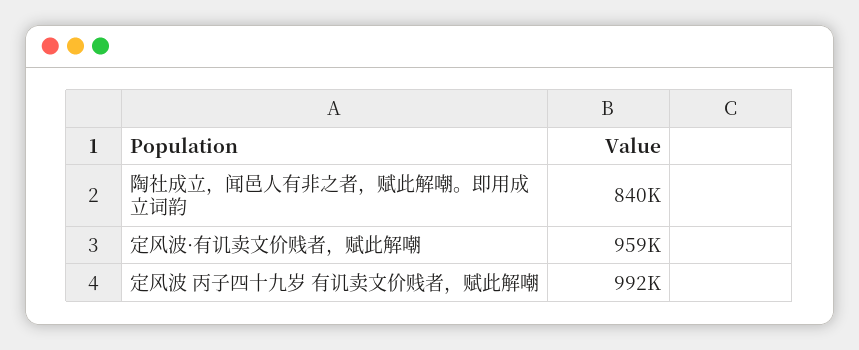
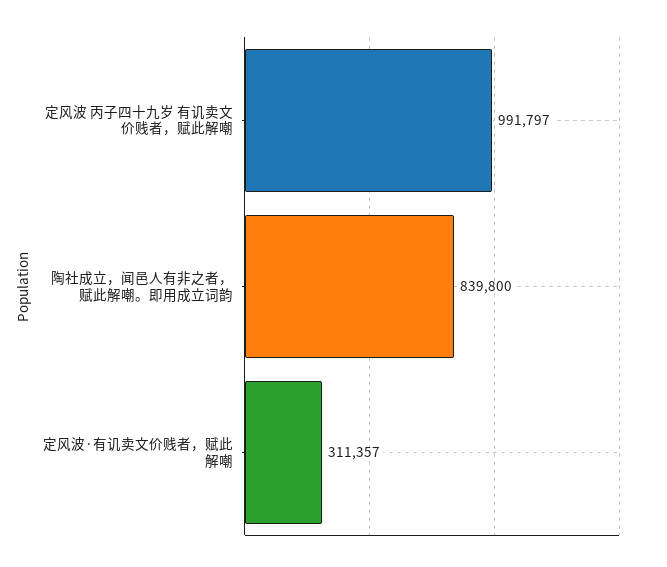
  {
    "陶社成立，闻邑人有非之者，赋此解嘲。即用成立词韵": 839800,
-   "定风波·有讥卖文价贱者，赋此解嘲": 959000,
+   "定风波·有讥卖文价贱者，赋此解嘲": 311357,
    "定风波 丙子四十九岁 有讥卖文价贱者，赋此解嘲": 991797
  }

